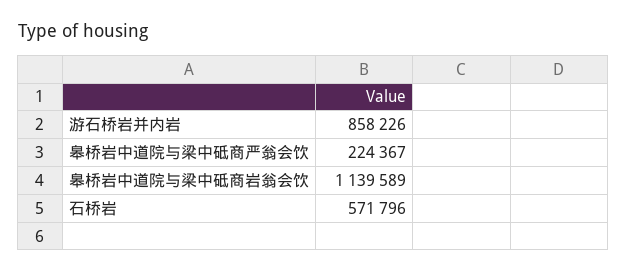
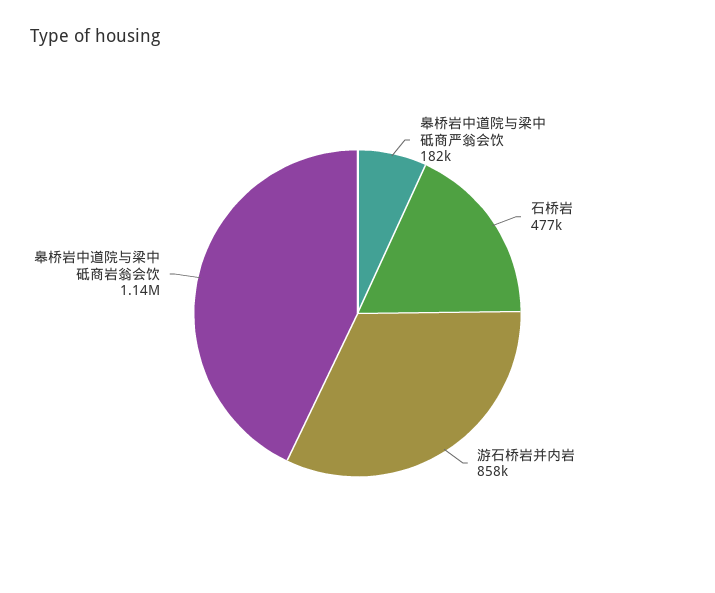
  {
    "游石桥岩并内岩": 858226,
-   "皋桥岩中道院与梁中砥商严翁会饮": 224367,
+   "皋桥岩中道院与梁中砥商严翁会饮": 182000,
    "皋桥岩中道院与梁中砥商岩翁会饮": 1139589,
-   "石桥岩": 571796
+   "石桥岩": 477000
  }

